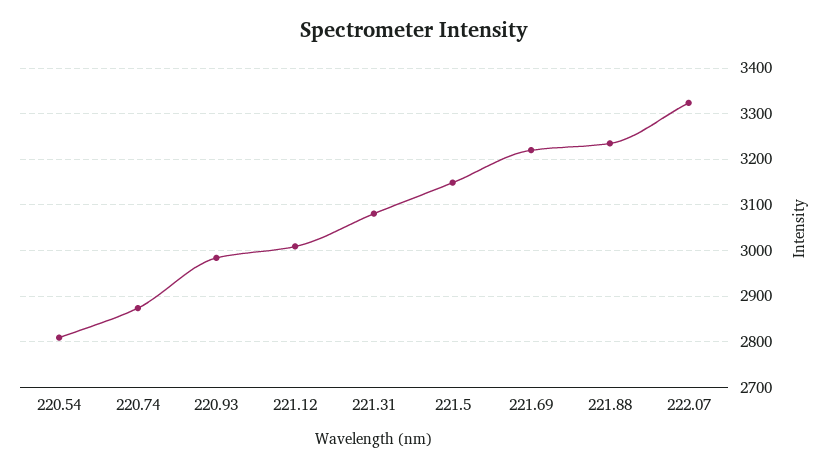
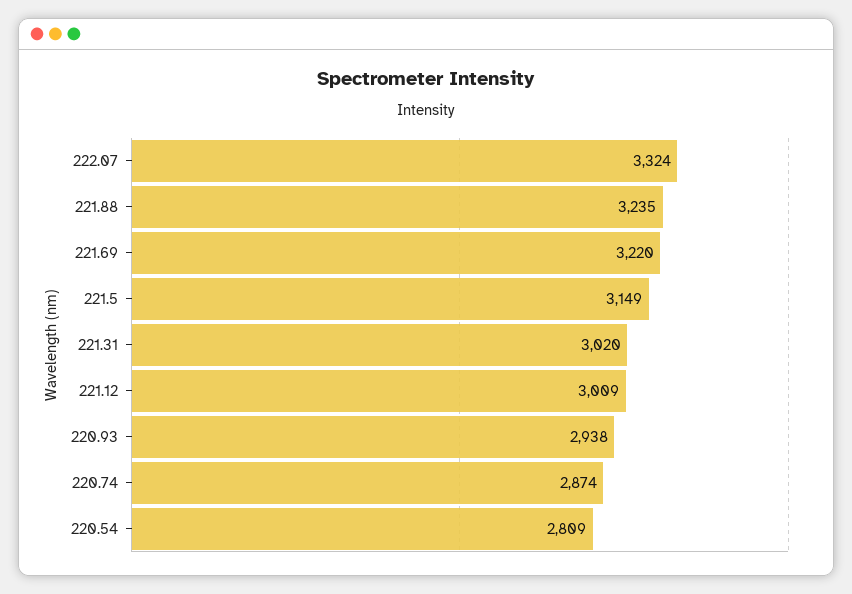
  {
    "220.54": 2809,
    "220.74": 2874,
-   "220.93": 2980,
+   "220.93": 2938,
    "221.12": 3009,
-   "221.31": 3080,
+   "221.31": 3020,
    "221.5": 3149,
    "221.69": 3220,
    "221.88": 3235,
    "222.07": 3324
  }

